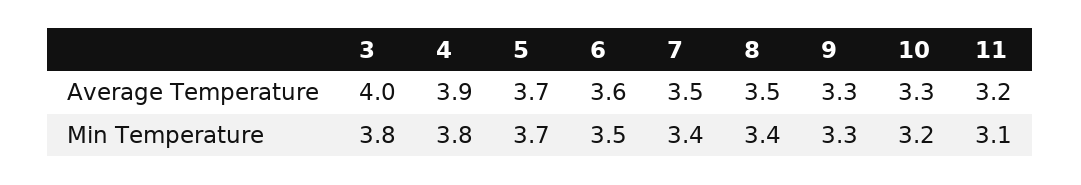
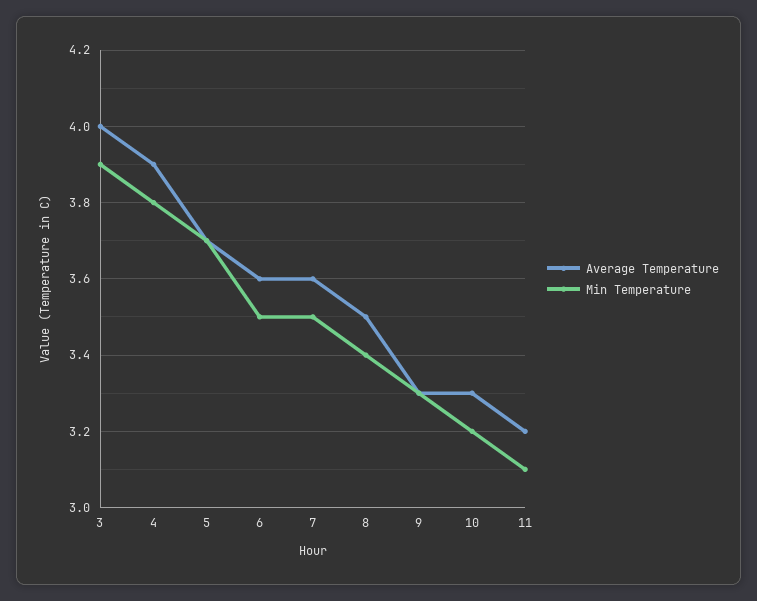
  {
    "Average Temperature": {
      "3": 4,
      "4": 3.9,
      "5": 3.7,
      "6": 3.6,
-     "7": 3.5,
+     "7": 3.6,
      "8": 3.5,
      "9": 3.3,
      "10": 3.3,
      "11": 3.2
    },
    "Min Temperature": {
-     "3": 3.8,
+     "3": 3.9,
      "4": 3.8,
      "5": 3.7,
      "6": 3.5,
-     "7": 3.4,
+     "7": 3.5,
      "8": 3.4,
      "9": 3.3,
      "10": 3.2,
      "11": 3.1
    }
  }

